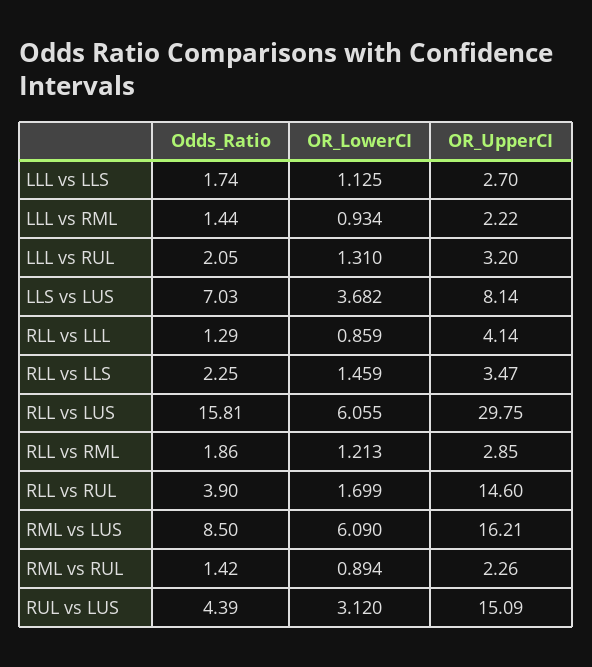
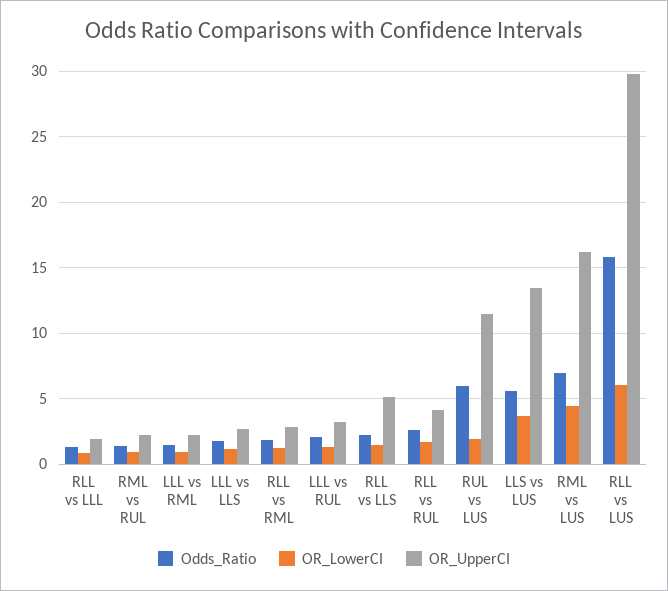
  {
    "Odds_Ratio": {
      "LLL vs LLS": 1.74,
      "LLL vs RML": 1.44,
      "LLL vs RUL": 2.05,
-     "LLS vs LUS": 7.03,
+     "LLS vs LUS": 5.5,
      "RLL vs LLL": 1.29,
      "RLL vs LLS": 2.25,
      "RLL vs LUS": 15.81,
      "RLL vs RML": 1.86,
-     "RLL vs RUL": 3.9,
+     "RLL vs RUL": 2.5,
-     "RML vs LUS": 8.5,
+     "RML vs LUS": 7,
      "RML vs RUL": 1.42,
-     "RUL vs LUS": 4.39
+     "RUL vs LUS": 6
    },
    "OR_LowerCI": {
      "LLL vs LLS": 1.125,
      "LLL vs RML": 0.934,
      "LLL vs RUL": 1.31,
      "LLS vs LUS": 3.682,
      "RLL vs LLL": 0.859,
      "RLL vs LLS": 1.459,
      "RLL vs LUS": 6.055,
      "RLL vs RML": 1.213,
      "RLL vs RUL": 1.699,
-     "RML vs LUS": 6.09,
+     "RML vs LUS": 4.5,
      "RML vs RUL": 0.894,
-     "RUL vs LUS": 3.12
+     "RUL vs LUS": 2
    },
    "OR_UpperCI": {
      "LLL vs LLS": 2.7,
      "LLL vs RML": 2.22,
      "LLL vs RUL": 3.2,
-     "LLS vs LUS": 8.14,
+     "LLS vs LUS": 13.5,
-     "RLL vs LLL": 4.14,
+     "RLL vs LLL": 2,
-     "RLL vs LLS": 3.47,
+     "RLL vs LLS": 5,
      "RLL vs LUS": 29.75,
      "RLL vs RML": 2.85,
-     "RLL vs RUL": 14.6,
+     "RLL vs RUL": 4,
      "RML vs LUS": 16.21,
      "RML vs RUL": 2.26,
-     "RUL vs LUS": 15.09
+     "RUL vs LUS": 11.5
    }
  }

